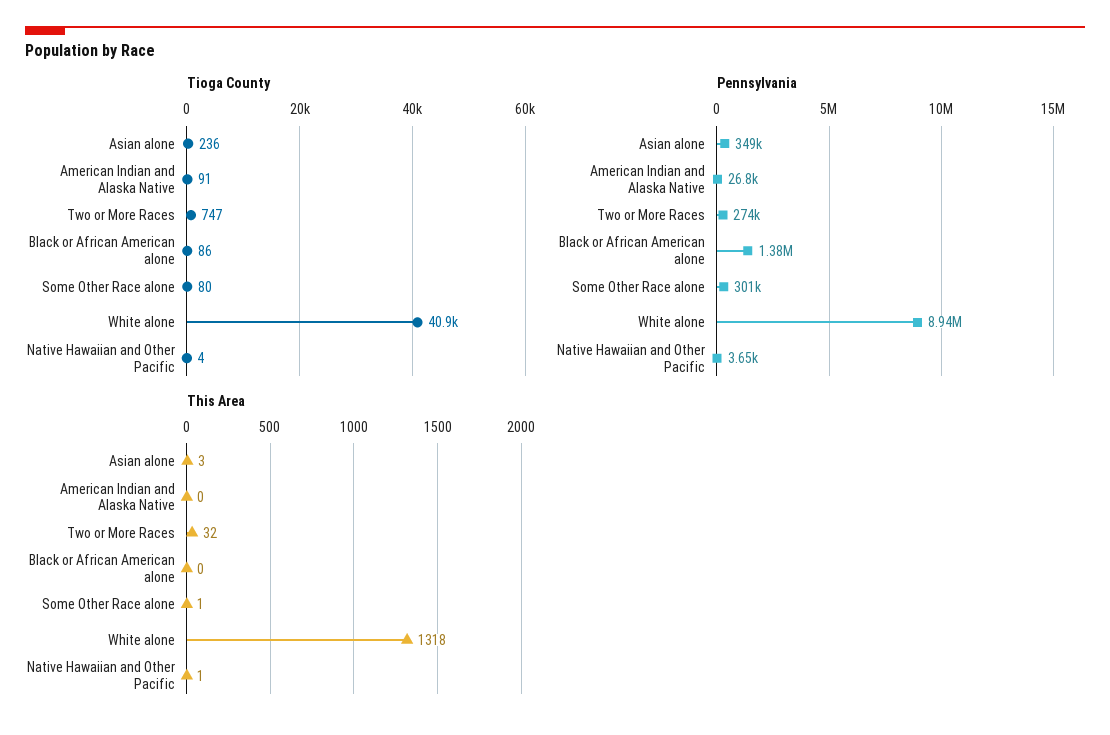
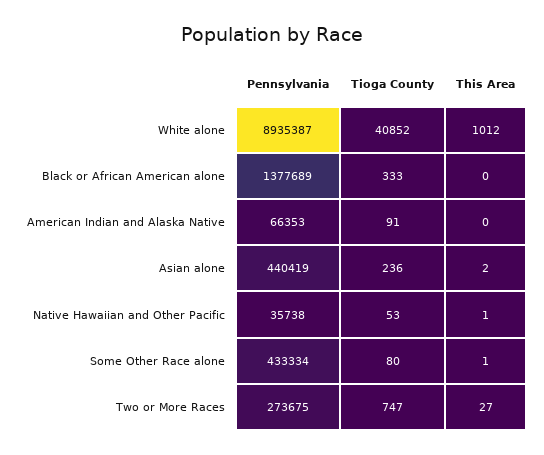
  {
    "Tioga County": {
      "Asian alone": 236,
      "American Indian and Alaska Native": 91,
      "Two or More Races": 747,
-     "Black or African American alone": 86,
+     "Black or African American alone": 333,
      "Some Other Race alone": 80,
      "White alone": 40852,
-     "Native Hawaiian and Other Pacific": 4
+     "Native Hawaiian and Other Pacific": 53
    },
    "Pennsylvania": {
-     "Asian alone": 349000,
+     "Asian alone": 440419,
-     "American Indian and Alaska Native": 26800,
+     "American Indian and Alaska Native": 66353,
      "Two or More Races": 273675,
      "Black or African American alone": 1377689,
-     "Some Other Race alone": 301000,
+     "Some Other Race alone": 433334,
      "White alone": 8935387,
-     "Native Hawaiian and Other Pacific": 3650
+     "Native Hawaiian and Other Pacific": 35738
    },
    "This Area": {
-     "Asian alone": 3,
+     "Asian alone": 2,
      "American Indian and Alaska Native": 0,
-     "Two or More Races": 32,
+     "Two or More Races": 27,
      "Black or African American alone": 0,
      "Some Other Race alone": 1,
-     "White alone": 1318,
+     "White alone": 1012,
      "Native Hawaiian and Other Pacific": 1
    }
  }

